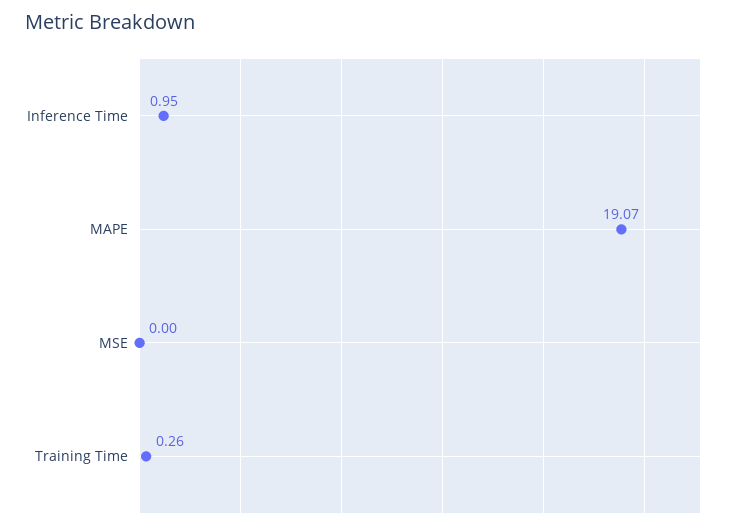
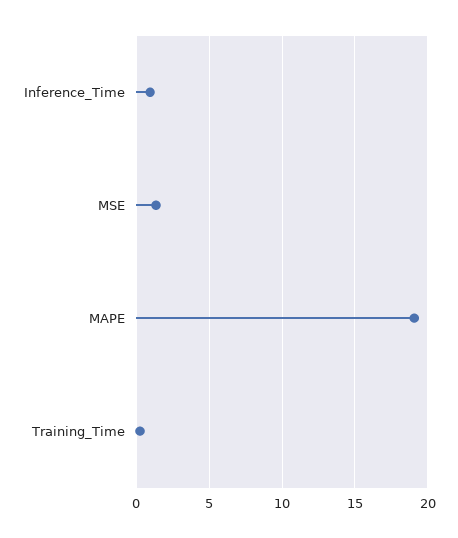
  {
    "Inference Time": 0.95,
    "MAPE": 19.07,
-   "MSE": 0,
+   "MSE": 1.5,
    "Training Time": 0.26
  }

